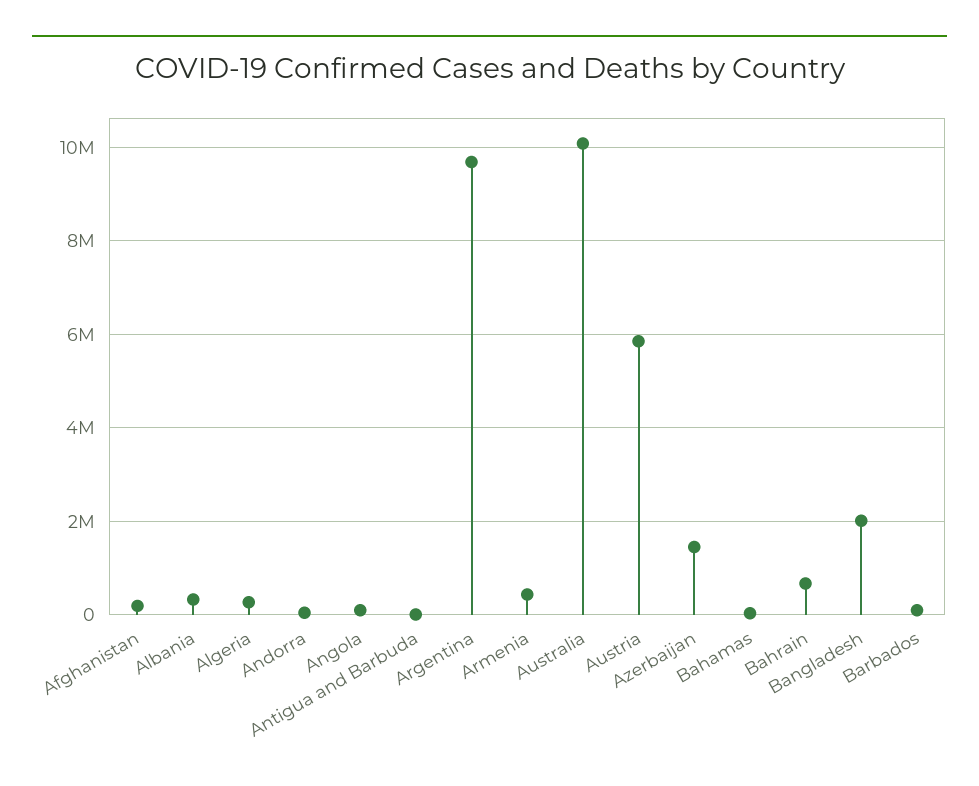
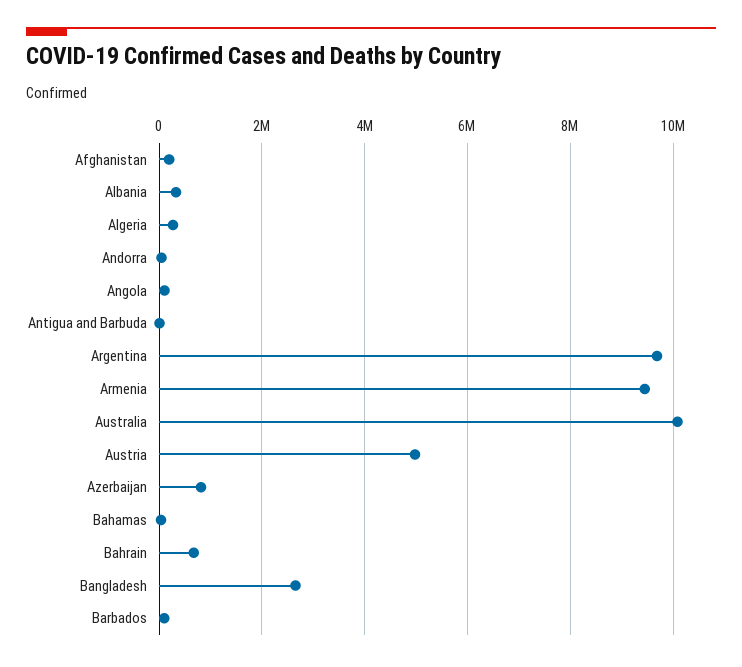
  {
    "Afghanistan": 200000,
    "Albania": 400000,
    "Algeria": 200000,
    "Andorra": 0,
    "Angola": 200000,
    "Antigua and Barbuda": 0,
    "Argentina": 9600000,
-   "Armenia": 400000,
+   "Armenia": 9400000,
    "Australia": 10000000,
-   "Austria": 5800000,
+   "Austria": 5000000,
-   "Azerbaijan": 1400000,
+   "Azerbaijan": 800000,
    "Bahamas": 0,
    "Bahrain": 600000,
-   "Bangladesh": 2000000,
+   "Bangladesh": 2600000,
    "Barbados": 200000
  }

